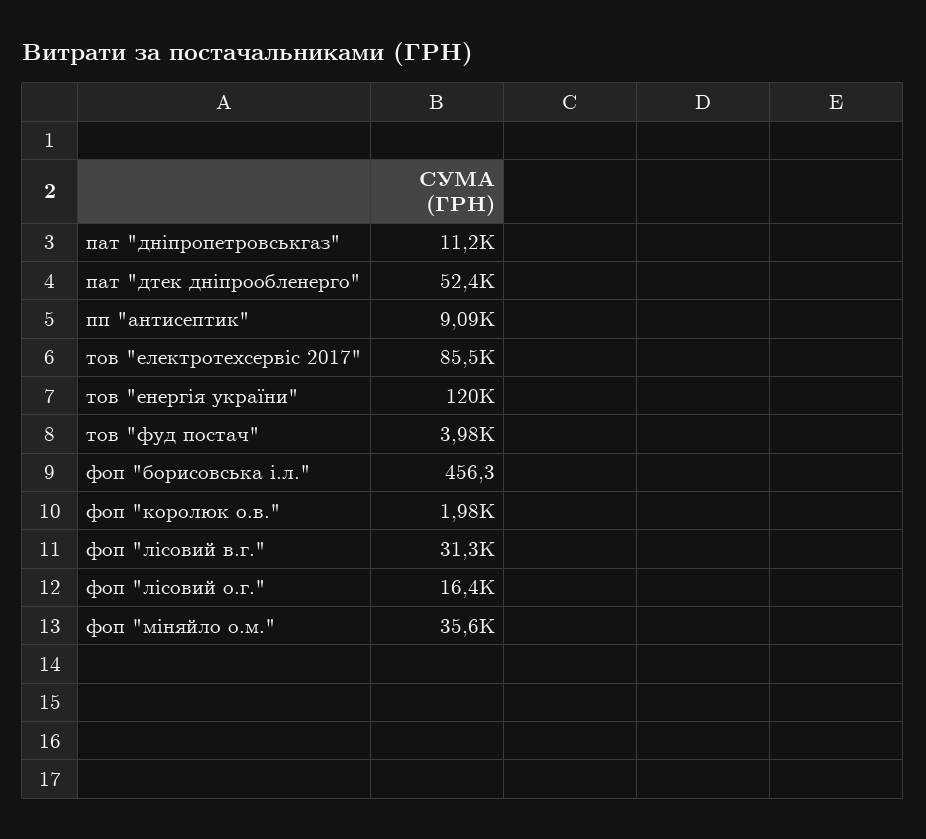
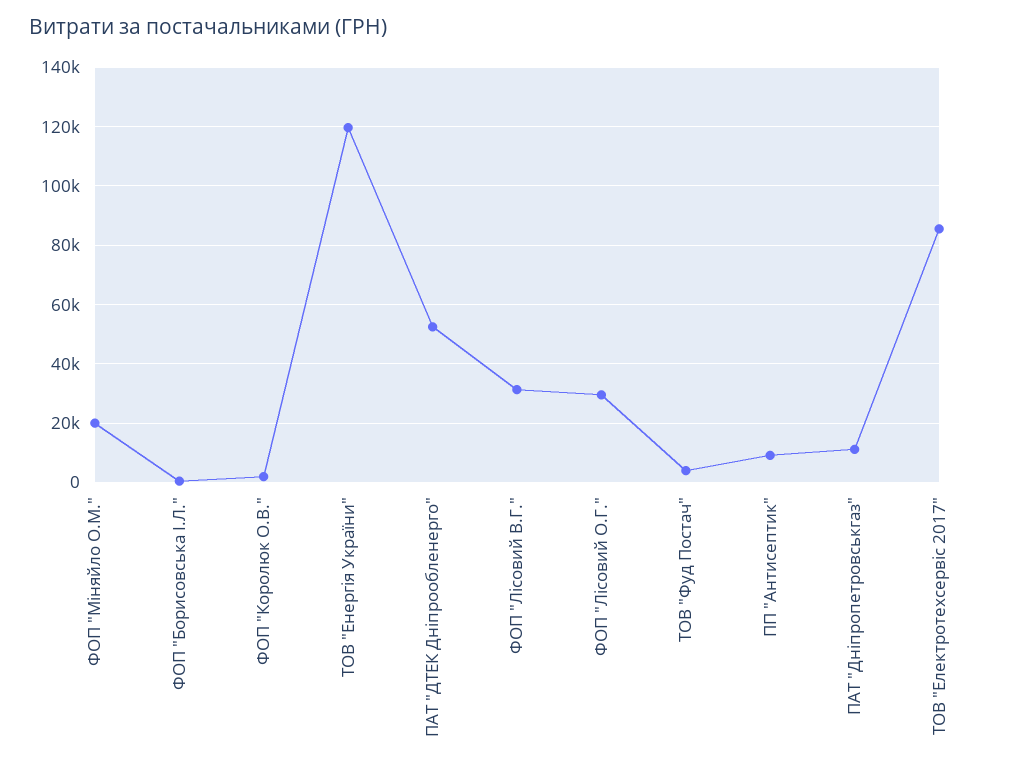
  {
    "пат \"дніпропетровськгаз\"": 11200,
    "пат \"дтек дніпрообленерго\"": 52400,
    "пп \"антисептик\"": 9090,
    "тов \"електротехсервіс 2017\"": 85500,
    "тов \"енергія україни\"": 120000,
    "тов \"фуд постач\"": 3980,
    "фоп \"борисовська і.л.\"": 456.3,
    "фоп \"королюк о.в.\"": 1980,
    "фоп \"лісовий в.г.\"": 31300,
-   "фоп \"лісовий о.г.\"": 16400,
+   "фоп \"лісовий о.г.\"": 30000,
-   "фоп \"міняйло о.м.\"": 35600
+   "фоп \"міняйло о.м.\"": 20000
  }

